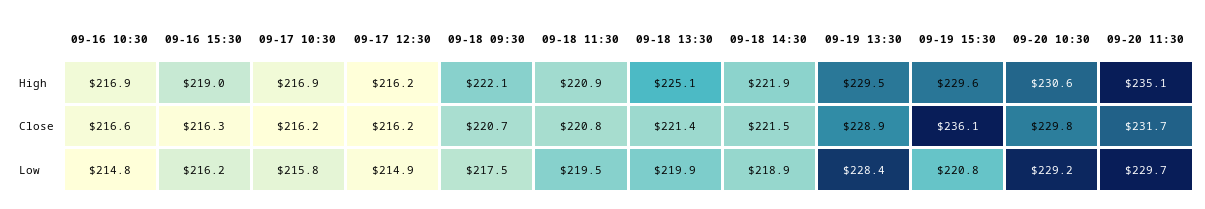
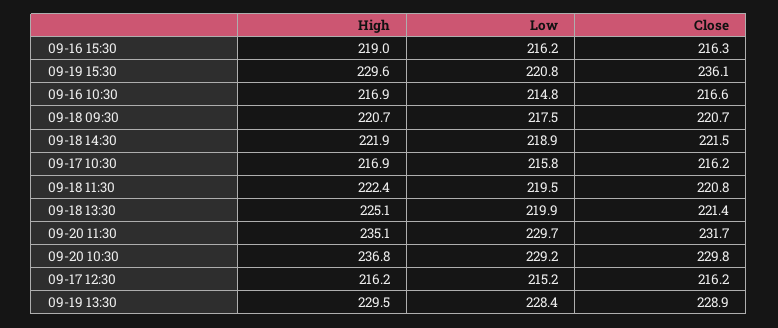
  {
    "09-16 10:30": {
      "High": 216.9,
      "Close": 216.6,
      "Low": 214.8
    },
    "09-16 15:30": {
      "High": 219,
      "Close": 216.3,
      "Low": 216.2
    },
    "09-17 10:30": {
      "High": 216.9,
      "Close": 216.2,
      "Low": 215.8
    },
    "09-17 12:30": {
      "High": 216.2,
      "Close": 216.2,
-     "Low": 214.9
+     "Low": 215.2
    },
    "09-18 09:30": {
-     "High": 222.1,
+     "High": 220.7,
      "Close": 220.7,
      "Low": 217.5
    },
    "09-18 11:30": {
-     "High": 220.9,
+     "High": 222.4,
      "Close": 220.8,
      "Low": 219.5
    },
    "09-18 13:30": {
      "High": 225.1,
      "Close": 221.4,
      "Low": 219.9
    },
    "09-18 14:30": {
      "High": 221.9,
      "Close": 221.5,
      "Low": 218.9
    },
    "09-19 13:30": {
      "High": 229.5,
      "Close": 228.9,
      "Low": 228.4
    },
    "09-19 15:30": {
      "High": 229.6,
      "Close": 236.1,
      "Low": 220.8
    },
    "09-20 10:30": {
-     "High": 230.6,
+     "High": 236.8,
      "Close": 229.8,
      "Low": 229.2
    },
    "09-20 11:30": {
      "High": 235.1,
      "Close": 231.7,
      "Low": 229.7
    }
  }

